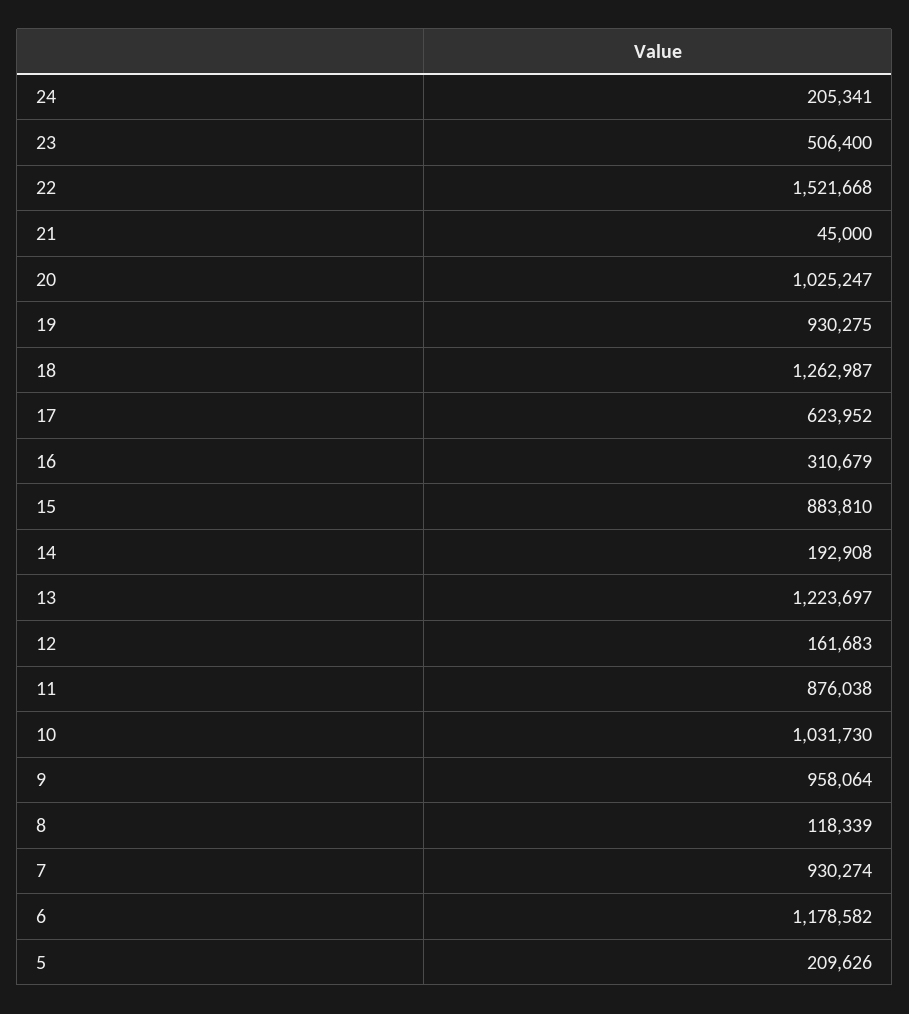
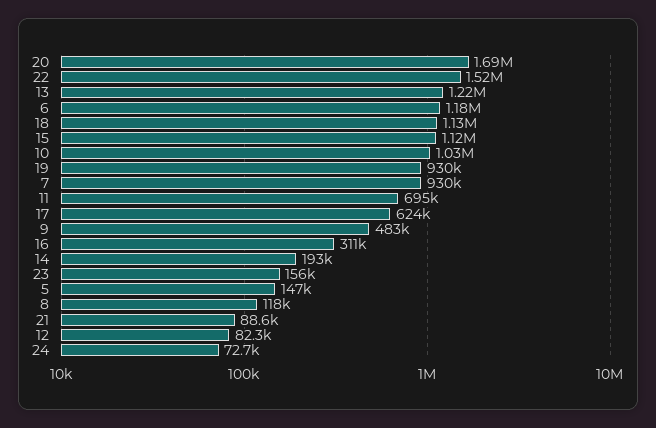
  {
-   "24": 205341,
+   "24": 72700,
-   "23": 506400,
+   "23": 156000,
    "22": 1521668,
-   "21": 45000,
+   "21": 88600,
-   "20": 1025247,
+   "20": 1690000,
    "19": 930275,
-   "18": 1262987,
+   "18": 1130000,
    "17": 623952,
    "16": 310679,
-   "15": 883810,
+   "15": 1120000,
    "14": 192908,
    "13": 1223697,
-   "12": 161683,
+   "12": 82300,
-   "11": 876038,
+   "11": 695000,
    "10": 1031730,
-   "9": 958064,
+   "9": 483000,
    "8": 118339,
    "7": 930274,
    "6": 1178582,
-   "5": 209626
+   "5": 147000
  }

